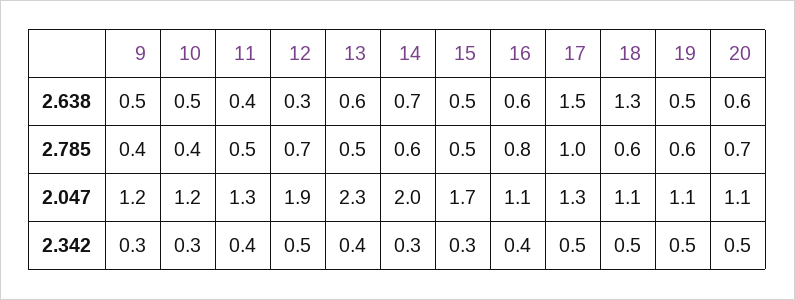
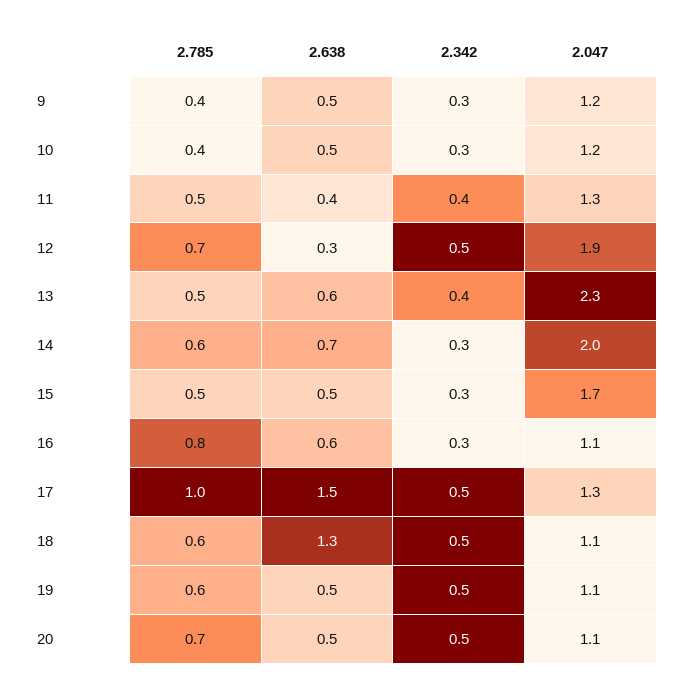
  {
    "9": {
      "2.638": 0.5,
      "2.785": 0.4,
      "2.047": 1.2,
      "2.342": 0.3
    },
    "10": {
      "2.638": 0.5,
      "2.785": 0.4,
      "2.047": 1.2,
      "2.342": 0.3
    },
    "11": {
      "2.638": 0.4,
      "2.785": 0.5,
      "2.047": 1.3,
      "2.342": 0.4
    },
    "12": {
      "2.638": 0.3,
      "2.785": 0.7,
      "2.047": 1.9,
      "2.342": 0.5
    },
    "13": {
      "2.638": 0.6,
      "2.785": 0.5,
      "2.047": 2.3,
      "2.342": 0.4
    },
    "14": {
      "2.638": 0.7,
      "2.785": 0.6,
      "2.047": 2,
      "2.342": 0.3
    },
    "15": {
      "2.638": 0.5,
      "2.785": 0.5,
      "2.047": 1.7,
      "2.342": 0.3
    },
    "16": {
      "2.638": 0.6,
      "2.785": 0.8,
      "2.047": 1.1,
-     "2.342": 0.4
+     "2.342": 0.3
    },
    "17": {
      "2.638": 1.5,
      "2.785": 1,
      "2.047": 1.3,
      "2.342": 0.5
    },
    "18": {
      "2.638": 1.3,
      "2.785": 0.6,
      "2.047": 1.1,
      "2.342": 0.5
    },
    "19": {
      "2.638": 0.5,
      "2.785": 0.6,
      "2.047": 1.1,
      "2.342": 0.5
    },
    "20": {
-     "2.638": 0.6,
+     "2.638": 0.5,
      "2.785": 0.7,
      "2.047": 1.1,
      "2.342": 0.5
    }
  }

